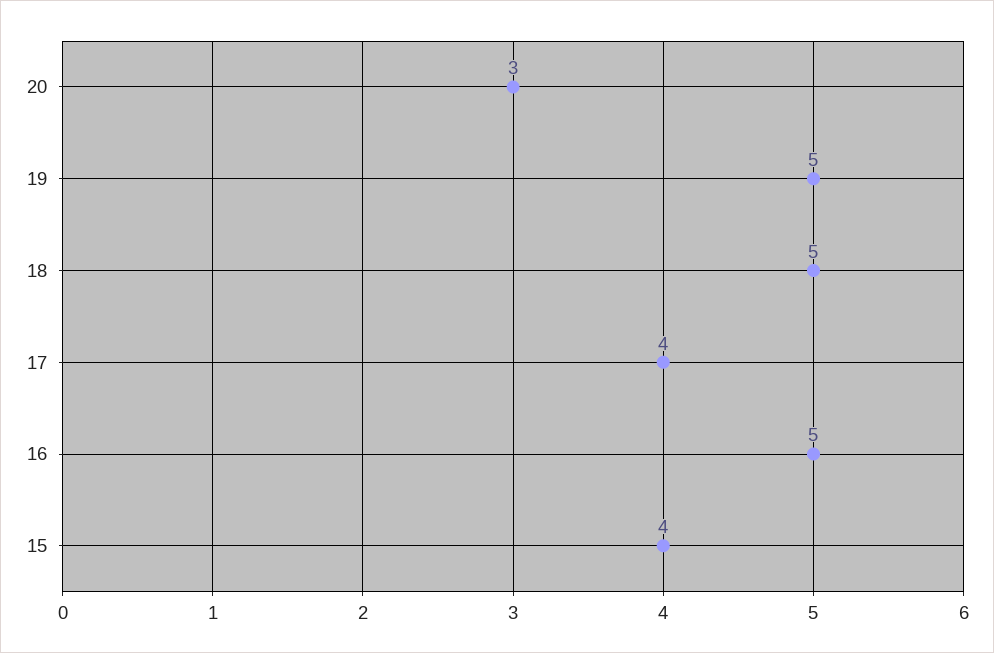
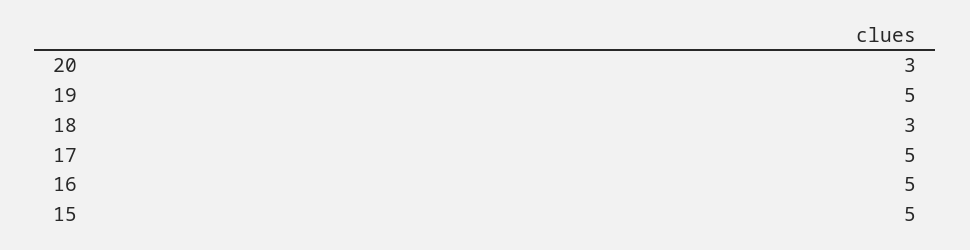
  {
    "20": 3,
    "19": 5,
-   "18": 5,
+   "18": 3,
-   "17": 4,
+   "17": 5,
    "16": 5,
-   "15": 4
+   "15": 5
  }

